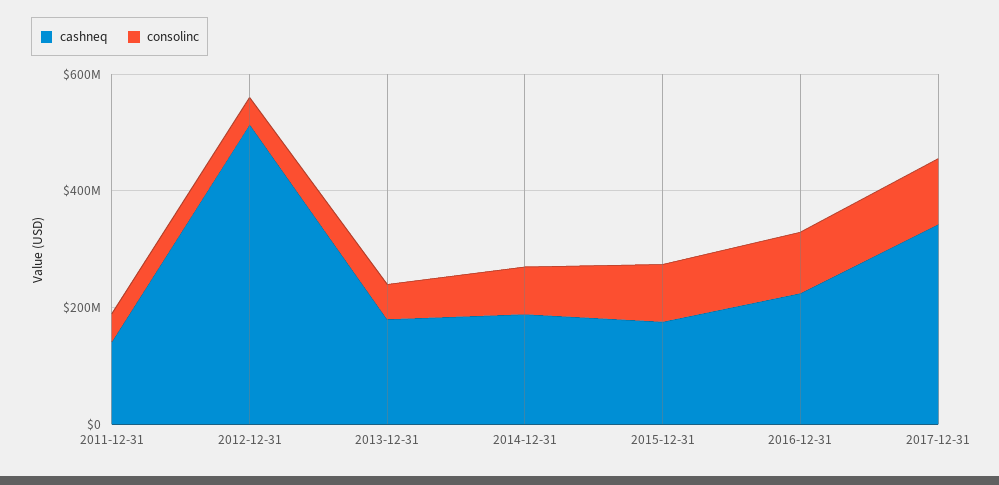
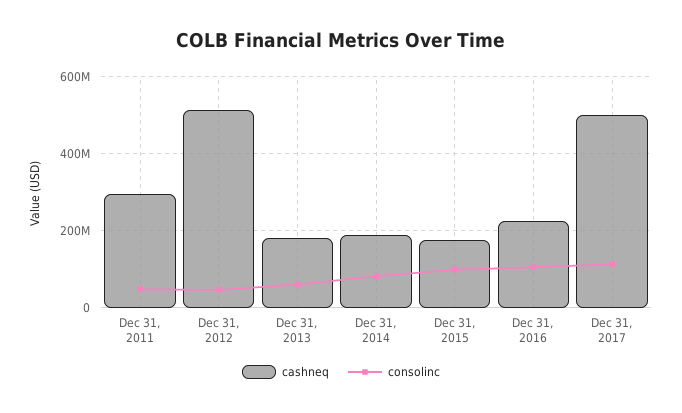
  {
    "cashneq": {
-     "2011-12-31": 150000000,
+     "2011-12-31": 300000000,
      "2012-12-31": 520000000,
      "2013-12-31": 180000000,
      "2014-12-31": 180000000,
      "2015-12-31": 180000000,
      "2016-12-31": 220000000,
-     "2017-12-31": 350000000
+     "2017-12-31": 500000000
    },
    "consolinc": {
      "2011-12-31": 40000000,
      "2012-12-31": 40000000,
      "2013-12-31": 60000000,
      "2014-12-31": 80000000,
      "2015-12-31": 100000000,
      "2016-12-31": 100000000,
      "2017-12-31": 120000000
    }
  }

